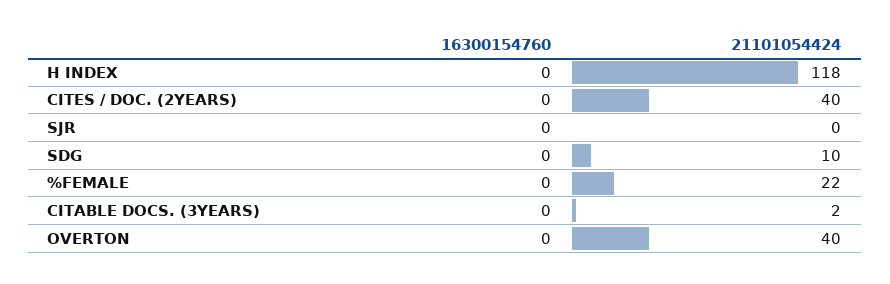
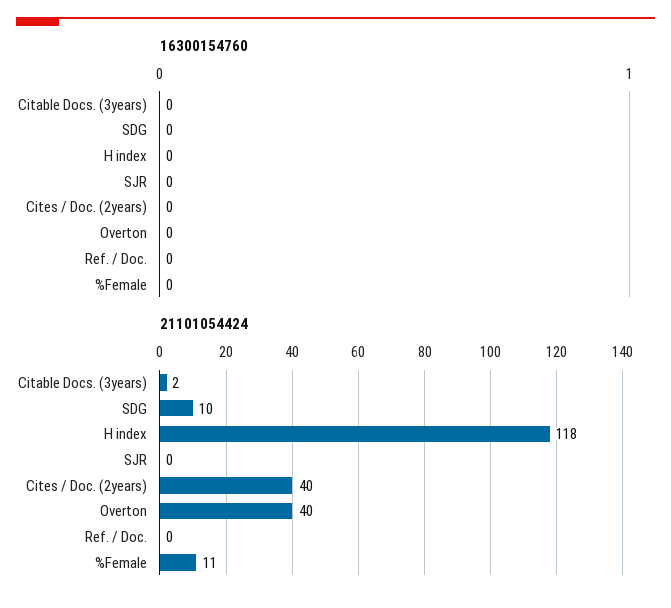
  {
    "16300154760": {
      "H INDEX": 0,
      "CITES / DOC. (2YEARS)": 0,
      "SJR": 0,
      "SDG": 0,
      "%FEMALE": 0,
      "CITABLE DOCS. (3YEARS)": 0,
-     "OVERTON": 0
+     "OVERTON": 0,
+     "Ref. / Doc.": 0
    },
    "21101054424": {
      "H INDEX": 118,
      "CITES / DOC. (2YEARS)": 40,
      "SJR": 0,
      "SDG": 10,
-     "%FEMALE": 22,
+     "%FEMALE": 11,
      "CITABLE DOCS. (3YEARS)": 2,
-     "OVERTON": 40
+     "OVERTON": 40,
+     "Ref. / Doc.": 0
    }
  }

